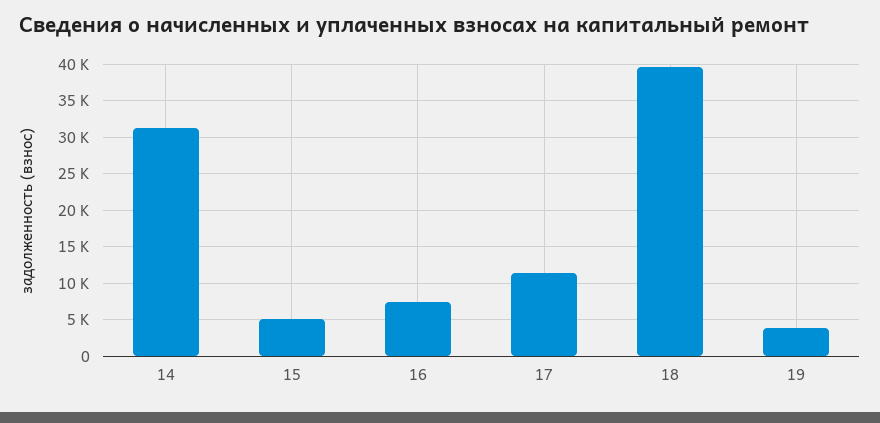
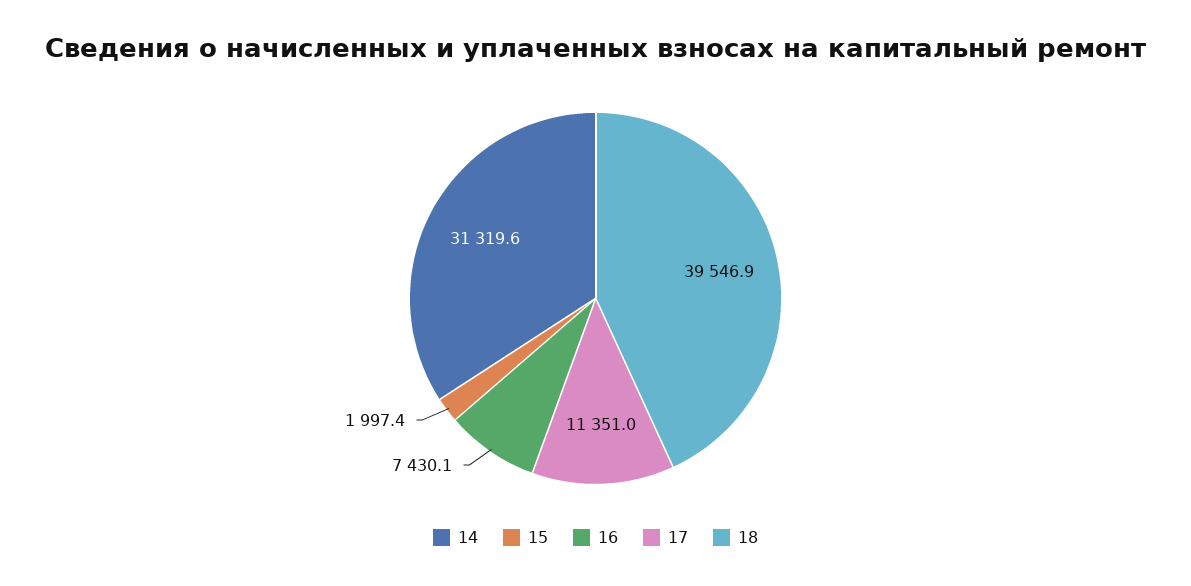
  {
    "14": 31319.6,
-   "15": 5000,
+   "15": 1997.4,
    "16": 7430.1,
    "17": 11351,
-   "18": 39546.9,
+   "18": 39546.9
-   "19": 4000
  }

